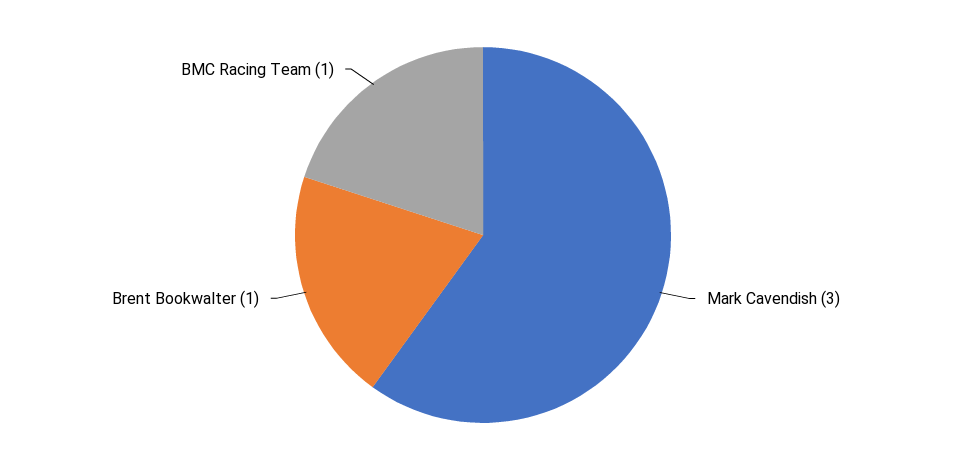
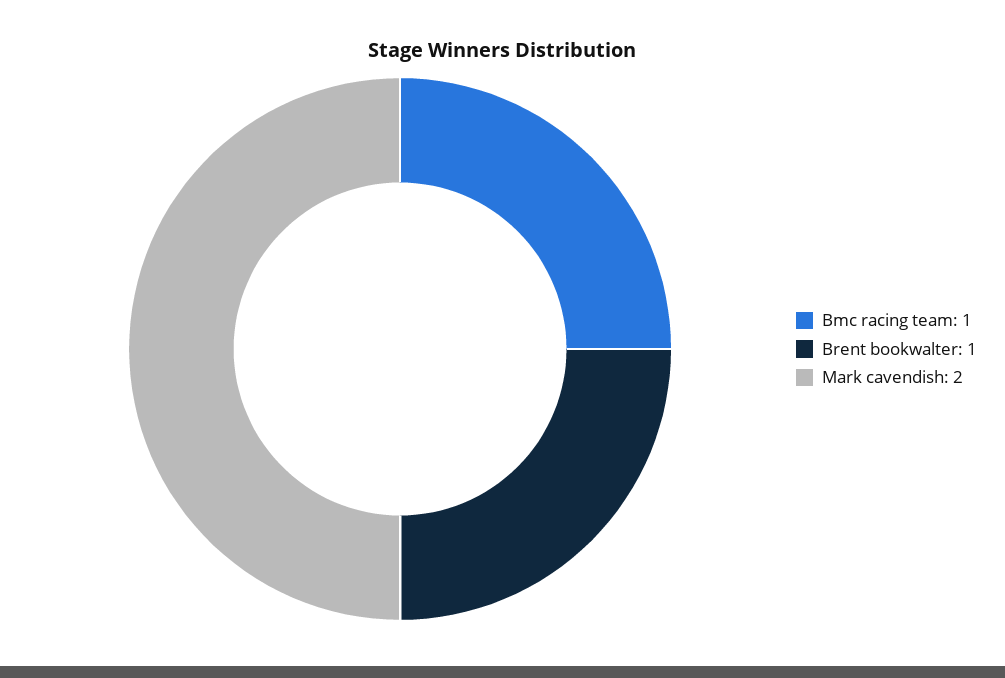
  {
-   "Mark Cavendish": 3,
+   "Mark Cavendish": 2,
    "Brent Bookwalter": 1,
    "BMC Racing Team": 1
  }

